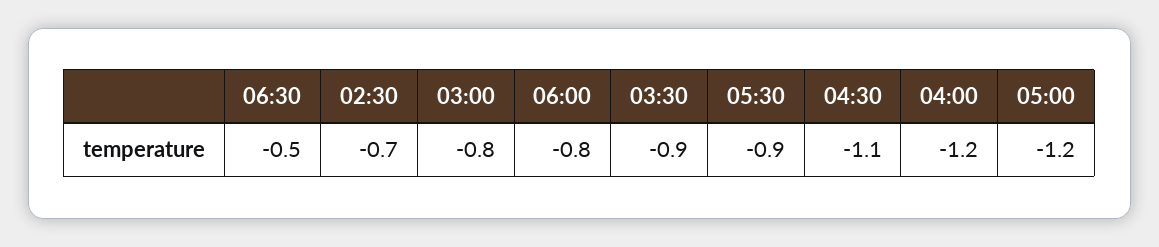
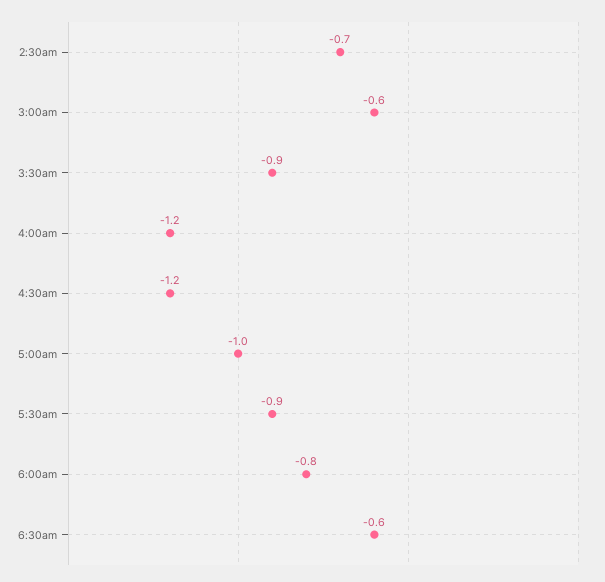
  {
-   "06:30": -0.5,
+   "06:30": -0.6,
    "02:30": -0.7,
-   "03:00": -0.8,
+   "03:00": -0.6,
    "06:00": -0.8,
    "03:30": -0.9,
    "05:30": -0.9,
-   "04:30": -1.1,
+   "04:30": -1.2,
    "04:00": -1.2,
-   "05:00": -1.2
+   "05:00": -1
  }

